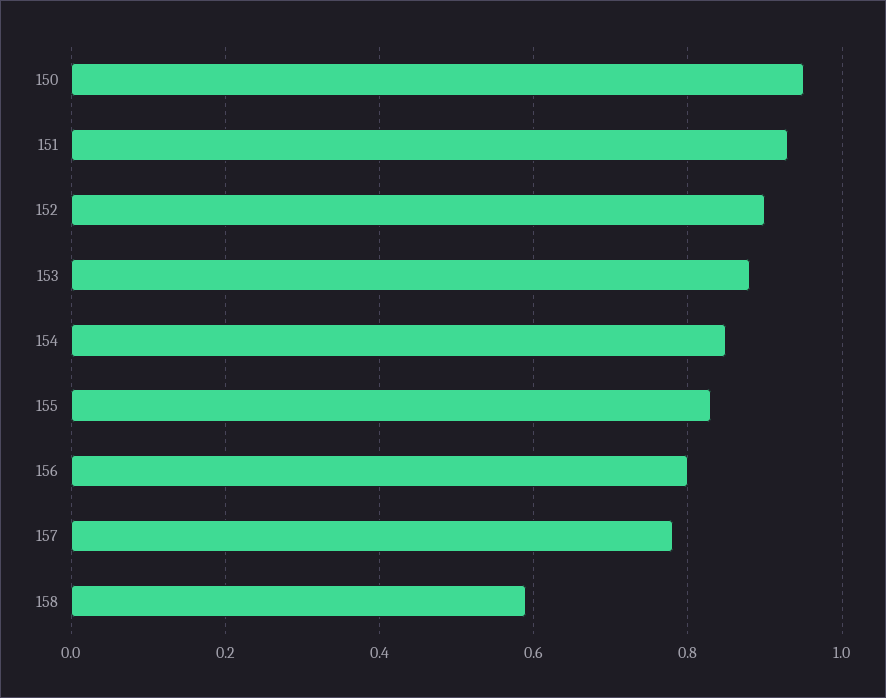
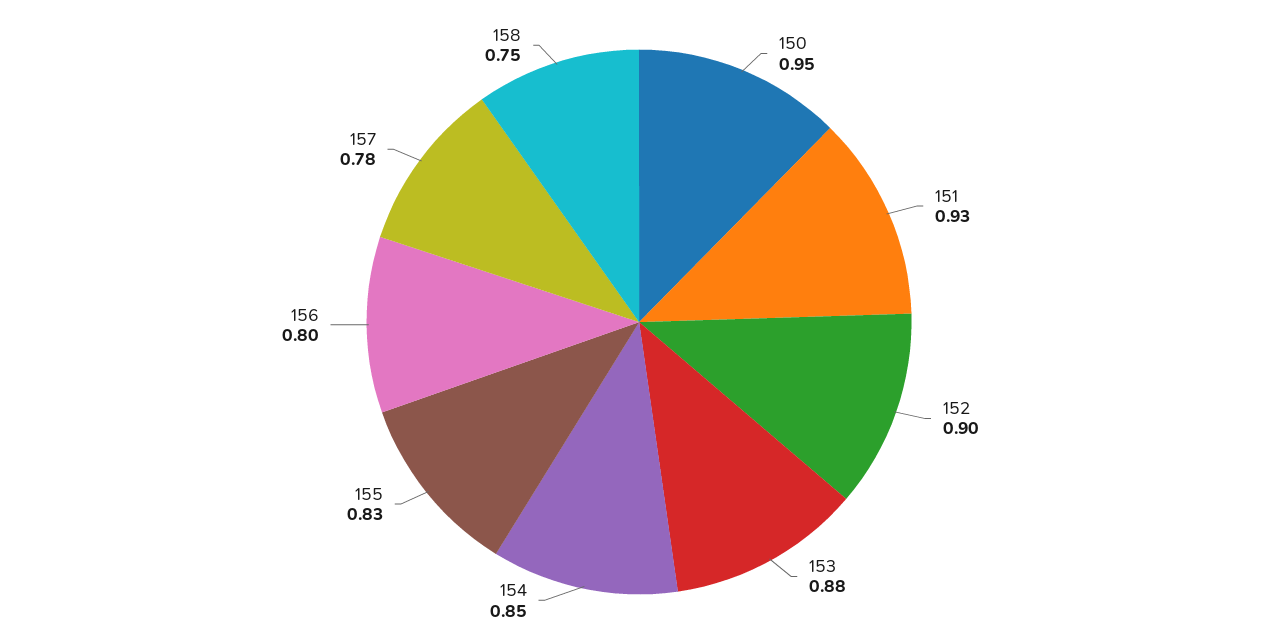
  {
    "150": 0.95,
    "151": 0.93,
    "152": 0.9,
    "153": 0.88,
    "154": 0.85,
    "155": 0.83,
    "156": 0.8,
    "157": 0.78,
-   "158": 0.6
+   "158": 0.75
  }

